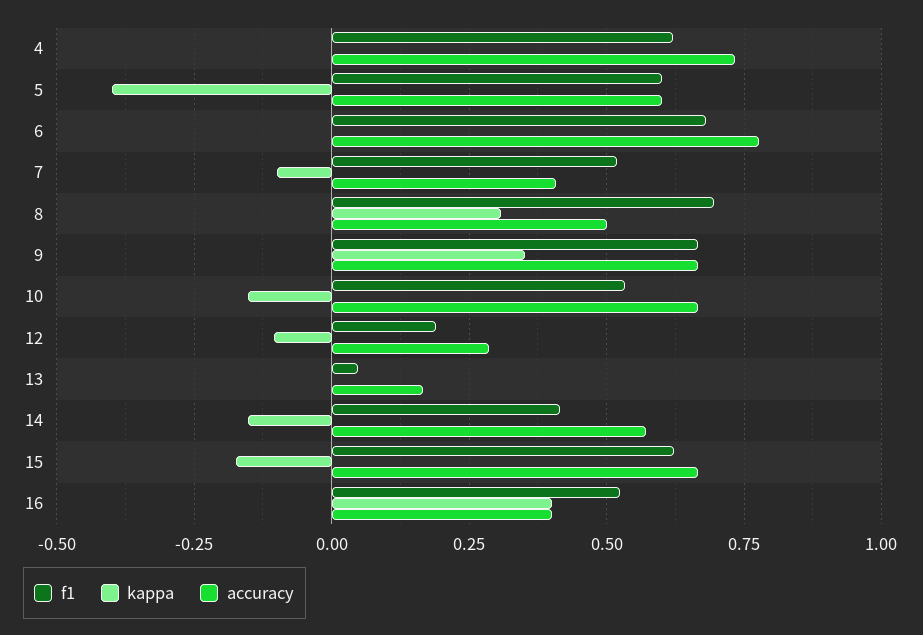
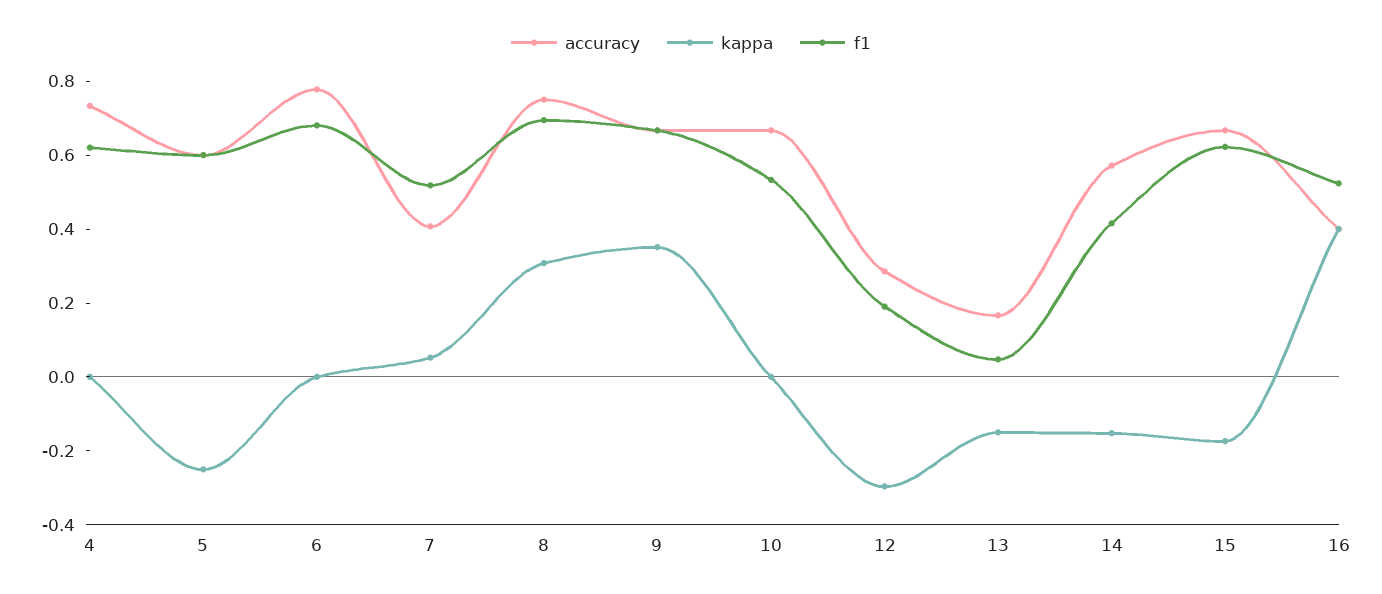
  {
    "f1": {
      "4": 0.625,
      "5": 0.6,
      "6": 0.675,
      "7": 0.525,
      "8": 0.7,
      "9": 0.675,
      "10": 0.525,
      "12": 0.2,
      "13": 0.05,
      "14": 0.425,
      "15": 0.625,
      "16": 0.525
    },
    "kappa": {
      "4": 0,
-     "5": -0.4,
+     "5": -0.25,
      "6": 0,
-     "7": -0.1,
+     "7": 0.05,
      "8": 0.3,
      "9": 0.35,
-     "10": -0.15,
+     "10": 0,
-     "12": -0.1,
+     "12": -0.3,
-     "13": 0,
+     "13": -0.15,
      "14": -0.15,
      "15": -0.175,
      "16": 0.4
    },
    "accuracy": {
      "4": 0.725,
      "5": 0.6,
      "6": 0.775,
      "7": 0.4,
-     "8": 0.5,
+     "8": 0.75,
      "9": 0.675,
      "10": 0.675,
      "12": 0.275,
      "13": 0.175,
      "14": 0.575,
      "15": 0.675,
      "16": 0.4
    }
  }

